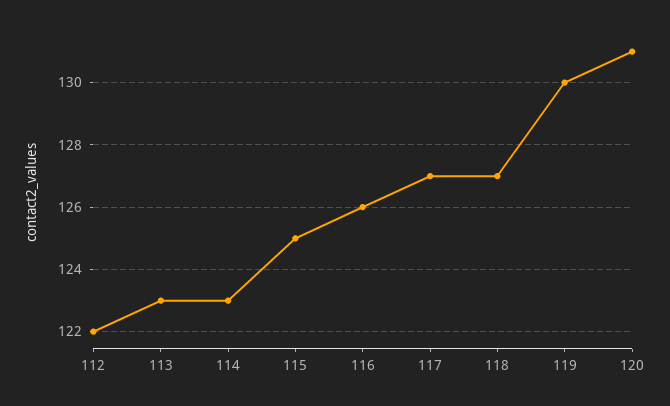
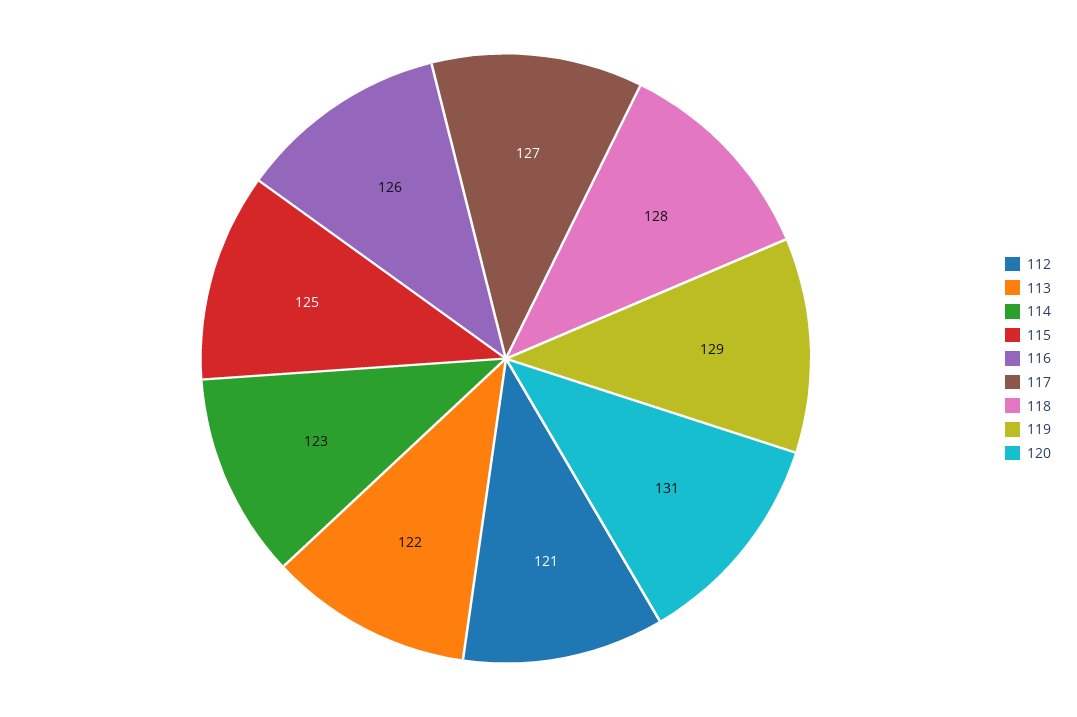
  {
-   "112": 122,
+   "112": 121,
-   "113": 123,
+   "113": 122,
    "114": 123,
    "115": 125,
    "116": 126,
    "117": 127,
-   "118": 127,
+   "118": 128,
-   "119": 130,
+   "119": 129,
    "120": 131
  }

